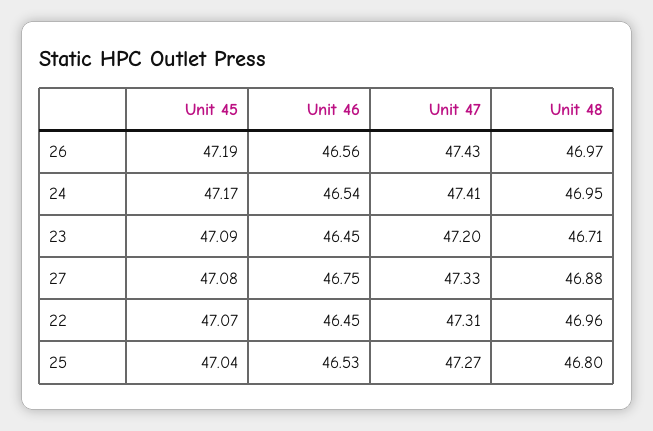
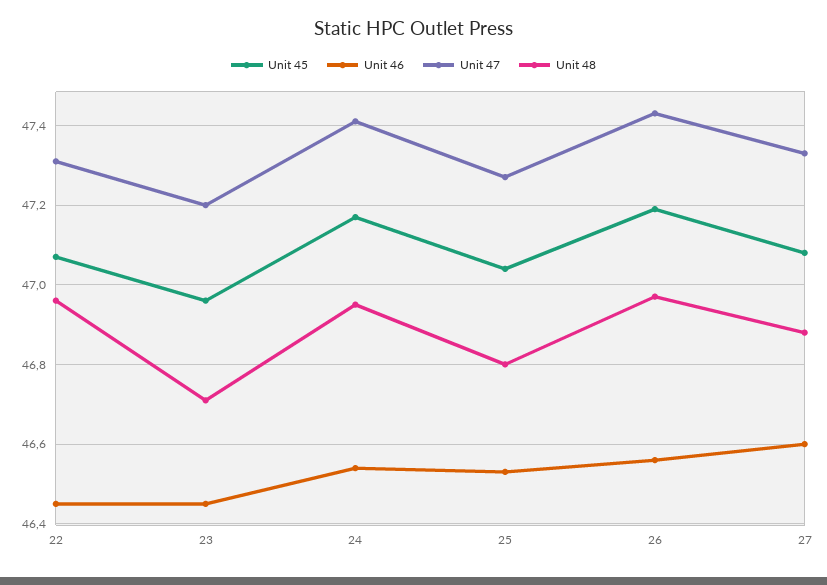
  {
    "Unit 45": {
      "26": 47.19,
      "24": 47.17,
-     "23": 47.09,
+     "23": 46.95,
      "27": 47.08,
      "22": 47.07,
      "25": 47.04
    },
    "Unit 46": {
      "26": 46.56,
      "24": 46.54,
      "23": 46.45,
-     "27": 46.75,
+     "27": 46.6,
      "22": 46.45,
      "25": 46.53
    },
    "Unit 47": {
      "26": 47.43,
      "24": 47.41,
      "23": 47.2,
      "27": 47.33,
      "22": 47.31,
      "25": 47.27
    },
    "Unit 48": {
      "26": 46.97,
      "24": 46.95,
      "23": 46.71,
      "27": 46.88,
      "22": 46.96,
      "25": 46.8
    }
  }

